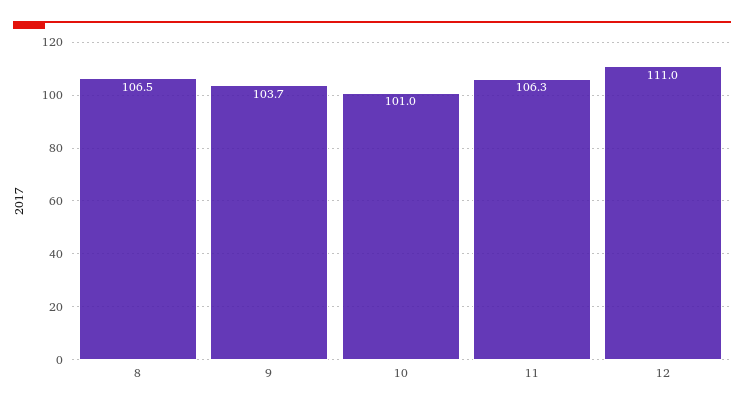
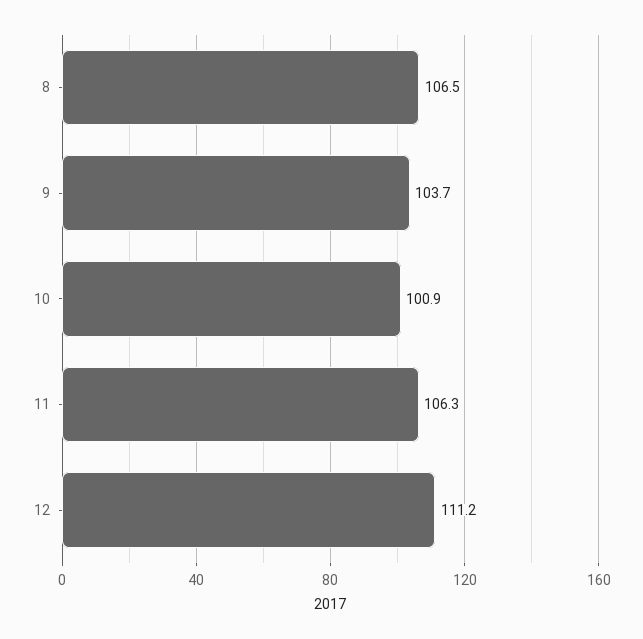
  {
    "8": 106.5,
    "9": 103.7,
-   "10": 101,
+   "10": 100.9,
    "11": 106.3,
-   "12": 111
+   "12": 111.2
  }

